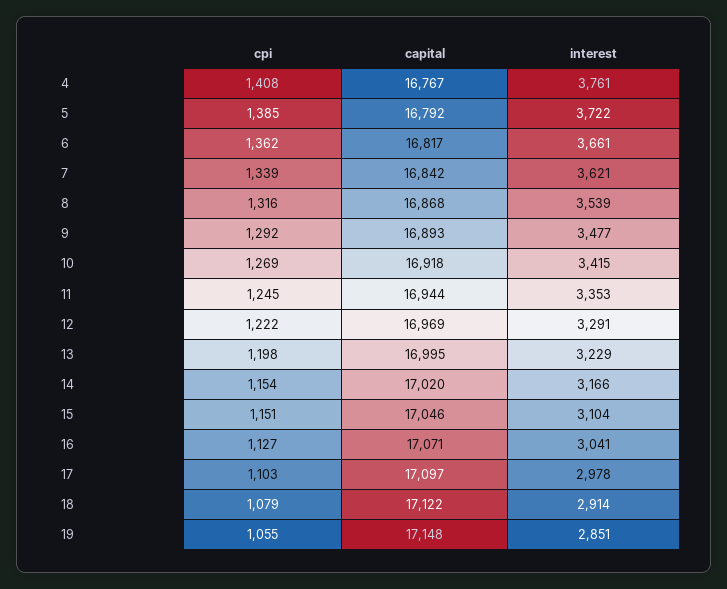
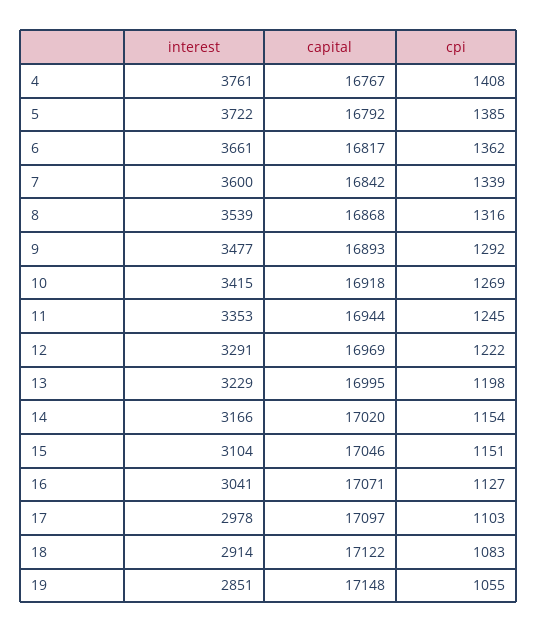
  {
    "cpi": {
      "4": 1408,
      "5": 1385,
      "6": 1362,
      "7": 1339,
      "8": 1316,
      "9": 1292,
      "10": 1269,
      "11": 1245,
      "12": 1222,
      "13": 1198,
      "14": 1154,
      "15": 1151,
      "16": 1127,
      "17": 1103,
-     "18": 1079,
+     "18": 1083,
      "19": 1055
    },
    "capital": {
      "4": 16767,
      "5": 16792,
      "6": 16817,
      "7": 16842,
      "8": 16868,
      "9": 16893,
      "10": 16918,
      "11": 16944,
      "12": 16969,
      "13": 16995,
      "14": 17020,
      "15": 17046,
      "16": 17071,
      "17": 17097,
      "18": 17122,
      "19": 17148
    },
    "interest": {
      "4": 3761,
      "5": 3722,
      "6": 3661,
-     "7": 3621,
+     "7": 3600,
      "8": 3539,
      "9": 3477,
      "10": 3415,
      "11": 3353,
      "12": 3291,
      "13": 3229,
      "14": 3166,
      "15": 3104,
      "16": 3041,
      "17": 2978,
      "18": 2914,
      "19": 2851
    }
  }

